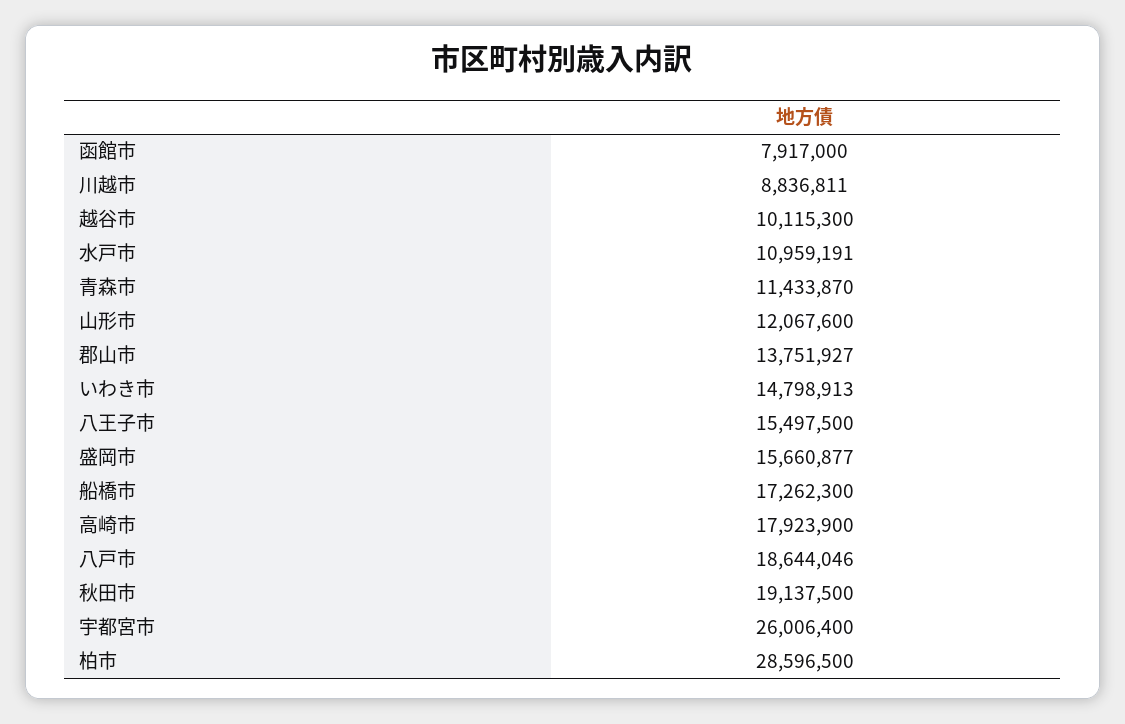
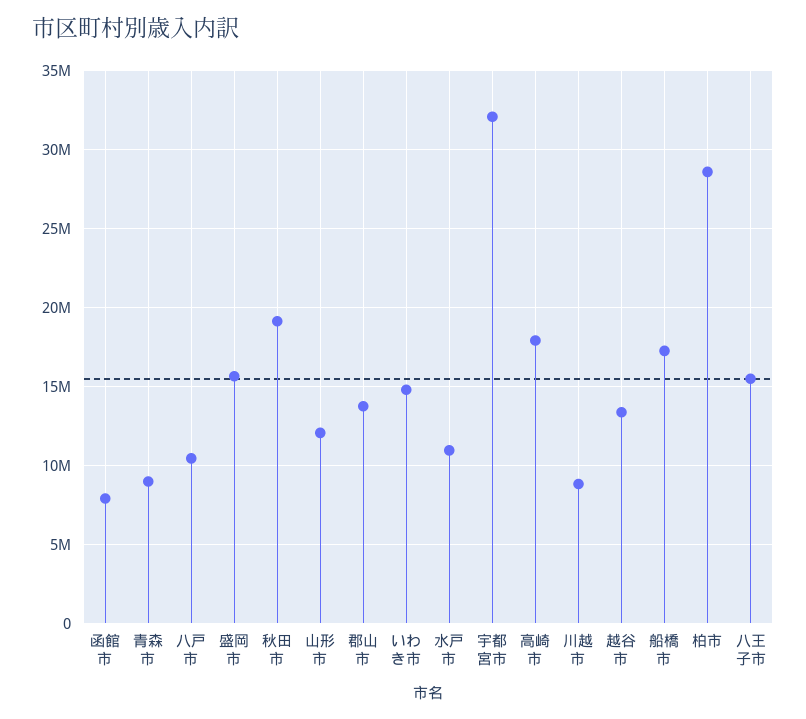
  {
    "函館市": 7917000,
    "川越市": 8836811,
-   "越谷市": 10115300,
+   "越谷市": 13500000,
    "水戸市": 10959191,
-   "青森市": 11433870,
+   "青森市": 9000000,
    "山形市": 12067600,
    "郡山市": 13751927,
    "いわき市": 14798913,
    "八王子市": 15497500,
    "盛岡市": 15660877,
    "船橋市": 17262300,
    "高崎市": 17923900,
-   "八戸市": 18644046,
+   "八戸市": 10500000,
    "秋田市": 19137500,
-   "宇都宮市": 26006400,
+   "宇都宮市": 32000000,
    "柏市": 28596500
  }

